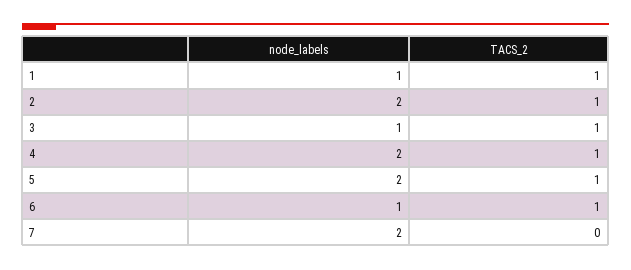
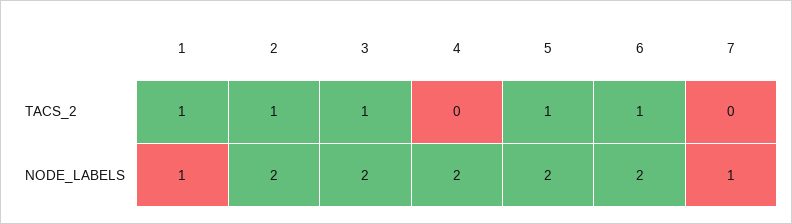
  {
    "node_labels": {
      "1": 1,
      "2": 2,
-     "3": 1,
+     "3": 2,
      "4": 2,
      "5": 2,
-     "6": 1,
+     "6": 2,
-     "7": 2
+     "7": 1
    },
    "TACS_2": {
      "1": 1,
      "2": 1,
      "3": 1,
-     "4": 1,
+     "4": 0,
      "5": 1,
      "6": 1,
      "7": 0
    }
  }

